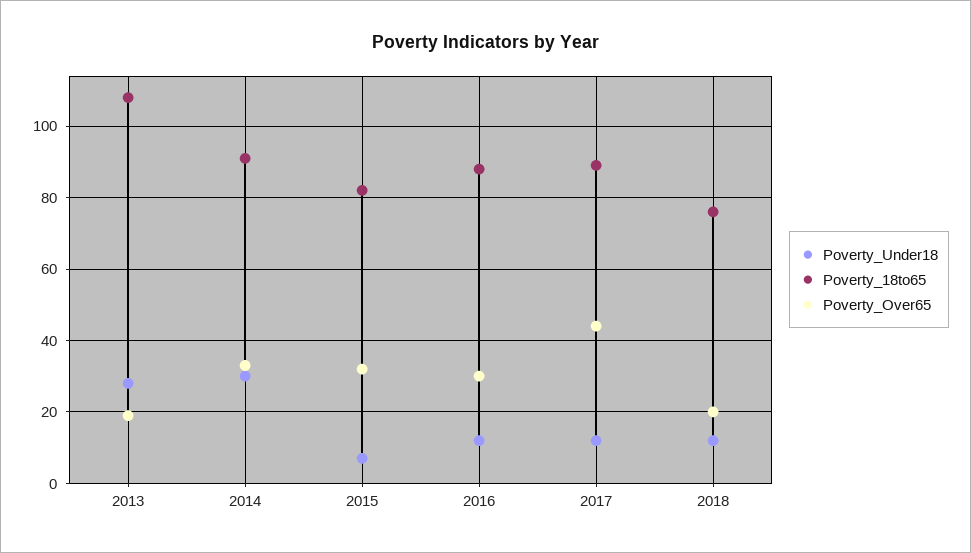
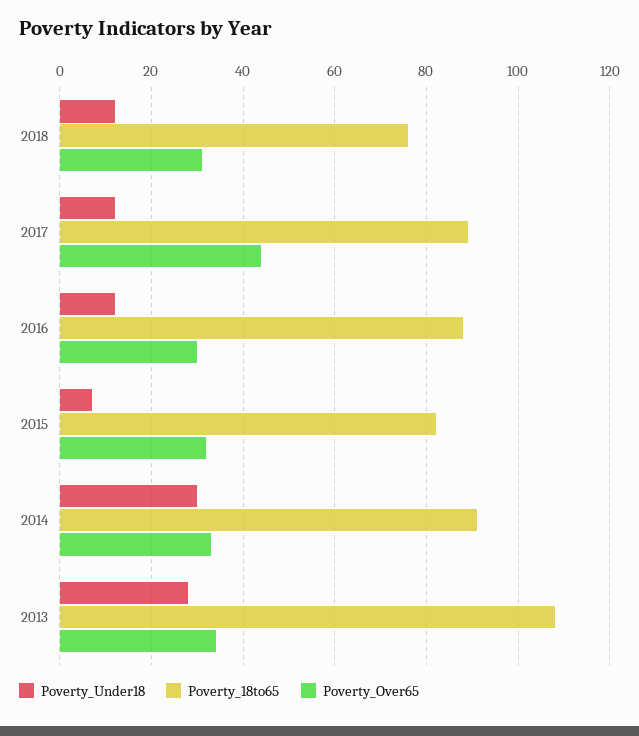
  {
    "Poverty_Under18": {
      "2013": 30,
      "2014": 30,
      "2015": 5,
      "2016": 10,
      "2017": 10,
      "2018": 10
    },
    "Poverty_18to65": {
      "2013": 110,
      "2014": 90,
      "2015": 80,
      "2016": 90,
      "2017": 90,
      "2018": 75
    },
    "Poverty_Over65": {
-     "2013": 20,
+     "2013": 35,
      "2014": 35,
      "2015": 30,
      "2016": 30,
      "2017": 45,
-     "2018": 20
+     "2018": 30
    }
  }

